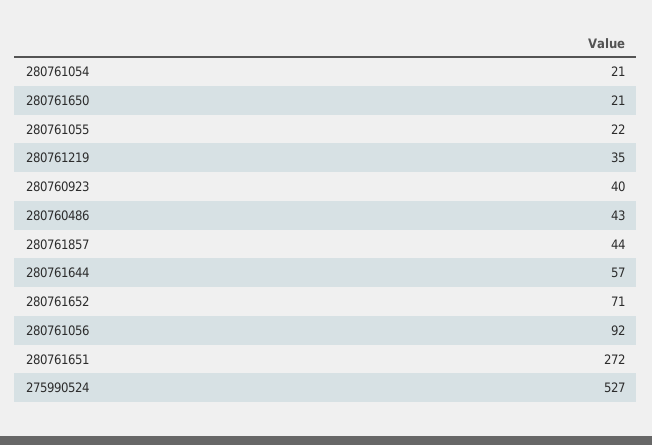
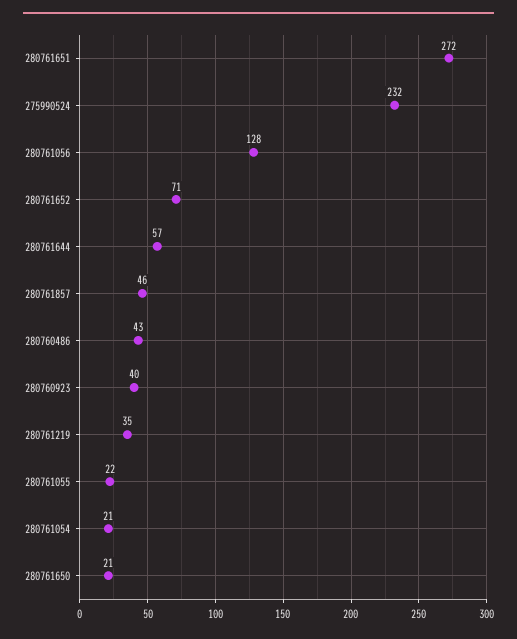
  {
    "280761054": 21,
    "280761650": 21,
    "280761055": 22,
    "280761219": 35,
    "280760923": 40,
    "280760486": 43,
-   "280761857": 44,
+   "280761857": 46,
    "280761644": 57,
    "280761652": 71,
-   "280761056": 92,
+   "280761056": 128,
    "280761651": 272,
-   "275990524": 527
+   "275990524": 232
  }

